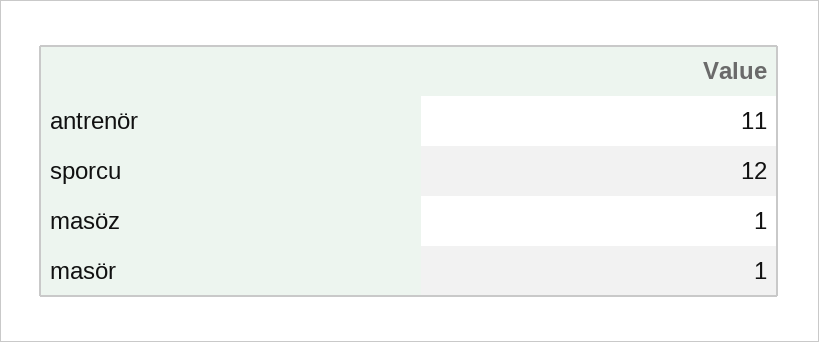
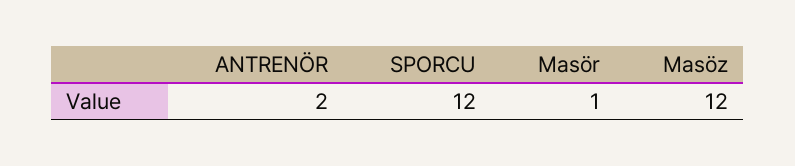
  {
-   "antrenör": 11,
+   "antrenör": 2,
    "sporcu": 12,
-   "masöz": 1,
+   "masöz": 12,
    "masör": 1
  }

